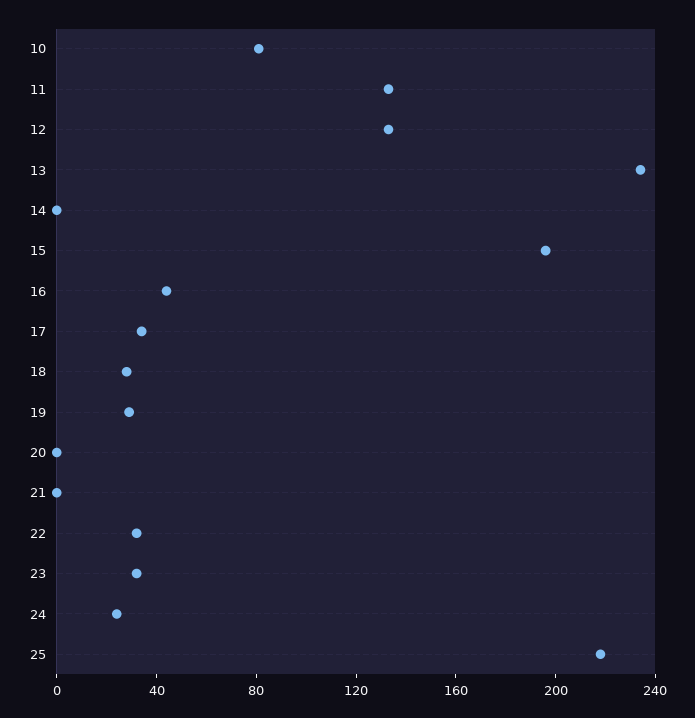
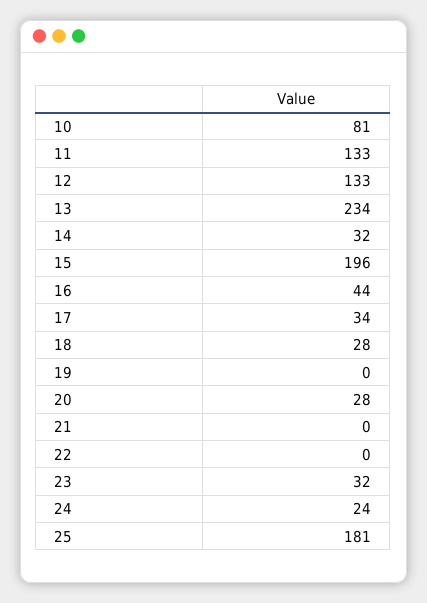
  {
    "10": 81,
    "11": 133,
    "12": 133,
    "13": 234,
-   "14": 0,
+   "14": 32,
    "15": 196,
    "16": 44,
    "17": 34,
    "18": 28,
-   "19": 30,
+   "19": 0,
-   "20": 0,
+   "20": 28,
    "21": 0,
-   "22": 30,
+   "22": 0,
    "23": 32,
    "24": 24,
-   "25": 220
+   "25": 181
  }

